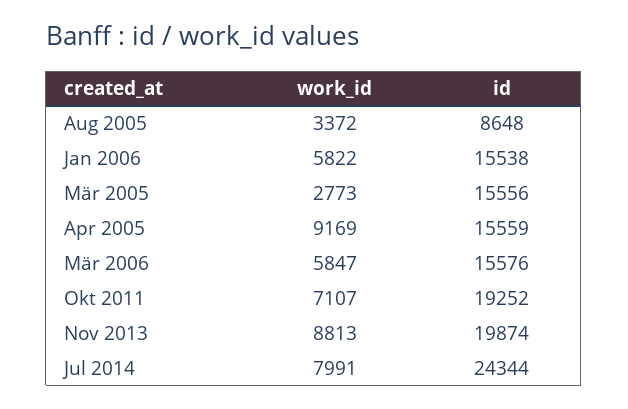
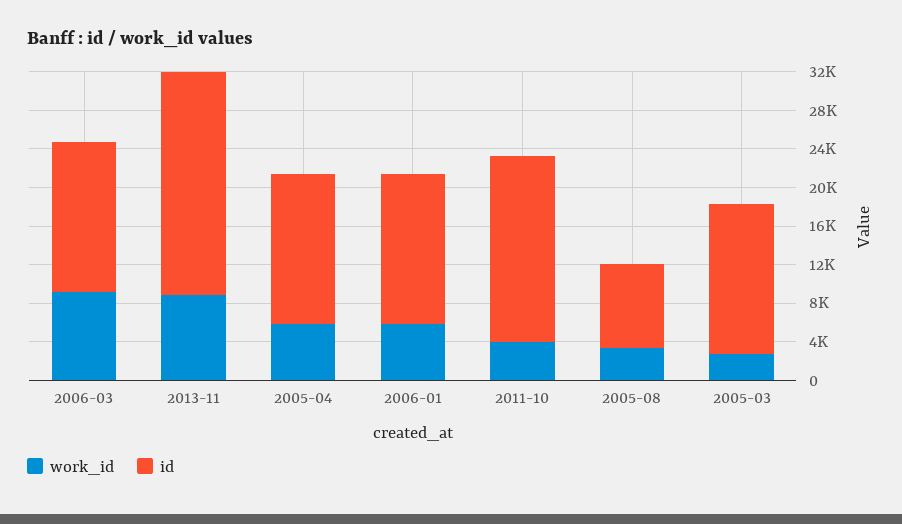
  {
    "work_id": {
      "Aug 2005": 3372,
      "Jan 2006": 5822,
      "Mär 2005": 2773,
-     "Apr 2005": 9169,
+     "Apr 2005": 6000,
-     "Mär 2006": 5847,
+     "Mär 2006": 9000,
-     "Okt 2011": 7107,
+     "Okt 2011": 4000,
-     "Nov 2013": 8813,
+     "Nov 2013": 8813
-     "Jul 2014": 7991
    },
    "id": {
      "Aug 2005": 8648,
      "Jan 2006": 15538,
      "Mär 2005": 15556,
      "Apr 2005": 15559,
      "Mär 2006": 15576,
      "Okt 2011": 19252,
-     "Nov 2013": 19874,
+     "Nov 2013": 23000
-     "Jul 2014": 24344
    }
  }

